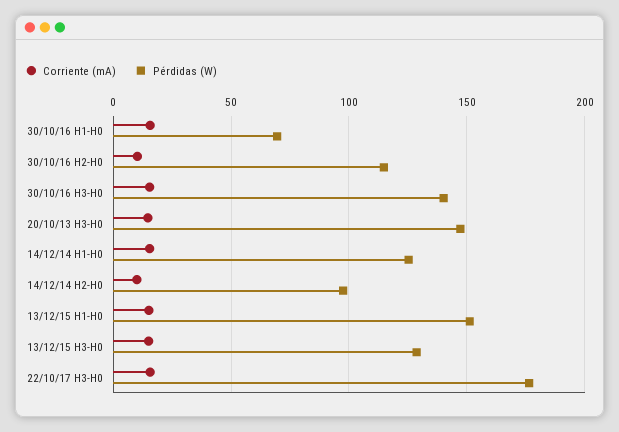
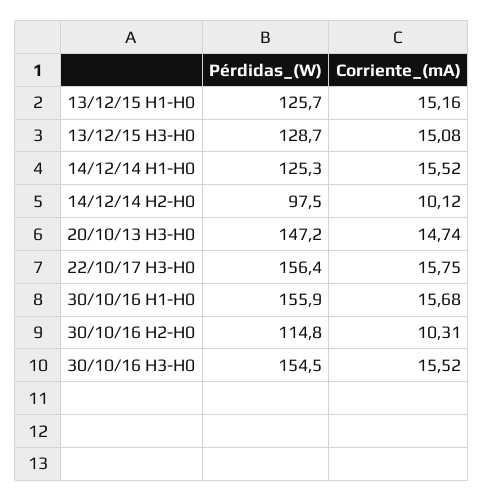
  {
    "Corriente (mA)": {
      "30/10/16 H1-H0": 15.68,
      "30/10/16 H2-H0": 10.31,
      "30/10/16 H3-H0": 15.52,
      "20/10/13 H3-H0": 14.74,
      "14/12/14 H1-H0": 15.52,
      "14/12/14 H2-H0": 10.12,
      "13/12/15 H1-H0": 15.16,
      "13/12/15 H3-H0": 15.08,
      "22/10/17 H3-H0": 15.75
    },
    "Pérdidas (W)": {
-     "30/10/16 H1-H0": 70,
+     "30/10/16 H1-H0": 155.9,
      "30/10/16 H2-H0": 114.8,
-     "30/10/16 H3-H0": 140,
+     "30/10/16 H3-H0": 154.5,
      "20/10/13 H3-H0": 147.2,
      "14/12/14 H1-H0": 125.3,
      "14/12/14 H2-H0": 97.5,
-     "13/12/15 H1-H0": 150,
+     "13/12/15 H1-H0": 125.7,
      "13/12/15 H3-H0": 128.7,
-     "22/10/17 H3-H0": 175
+     "22/10/17 H3-H0": 156.4
    }
  }

